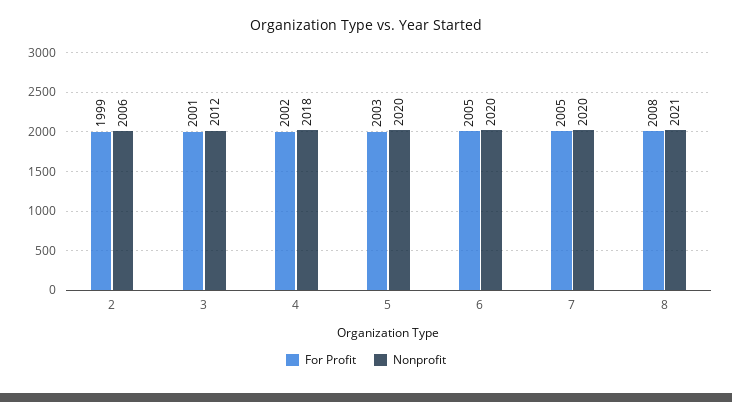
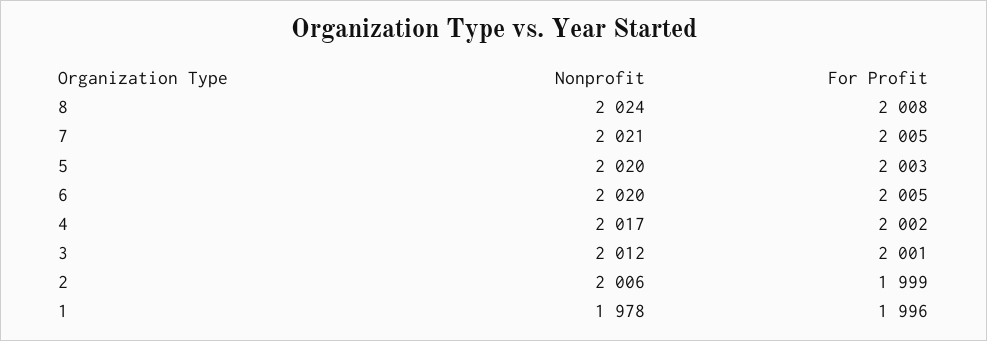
  {
    "For Profit": {
      "2": 1999,
      "3": 2001,
      "4": 2002,
      "5": 2003,
      "6": 2005,
      "7": 2005,
-     "8": 2008
+     "8": 2008,
+     "1": 1996
    },
    "Nonprofit": {
      "2": 2006,
      "3": 2012,
-     "4": 2018,
+     "4": 2017,
      "5": 2020,
      "6": 2020,
-     "7": 2020,
+     "7": 2021,
-     "8": 2021
+     "8": 2024,
+     "1": 1978
    }
  }

